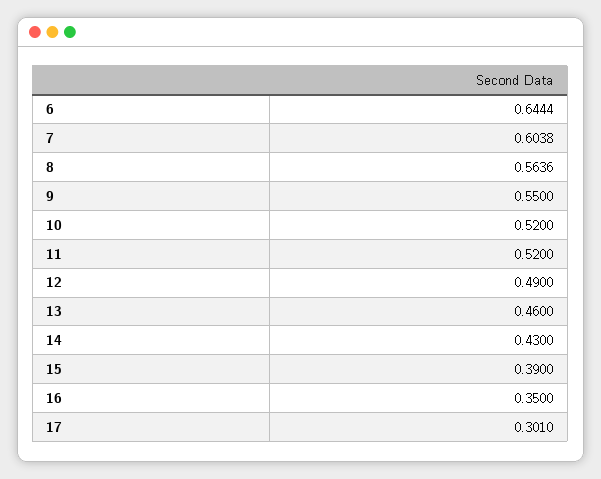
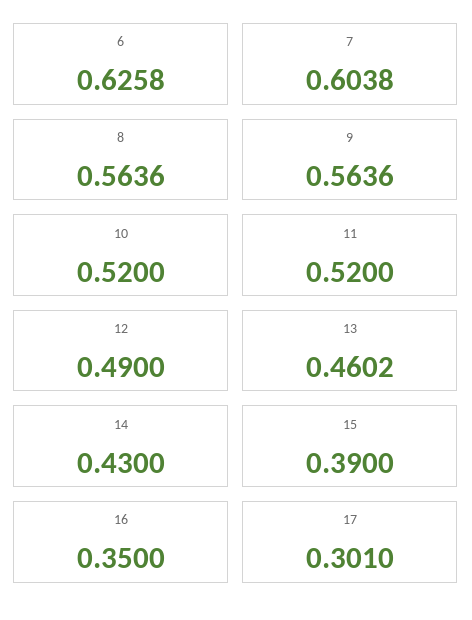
  {
-   "6": 0.6444,
+   "6": 0.6258,
    "7": 0.6038,
    "8": 0.5636,
-   "9": 0.55,
+   "9": 0.5636,
    "10": 0.52,
    "11": 0.52,
    "12": 0.49,
-   "13": 0.46,
+   "13": 0.4602,
    "14": 0.43,
    "15": 0.39,
    "16": 0.35,
    "17": 0.301
  }

